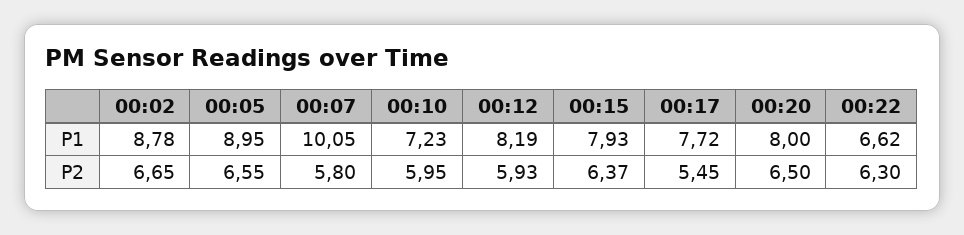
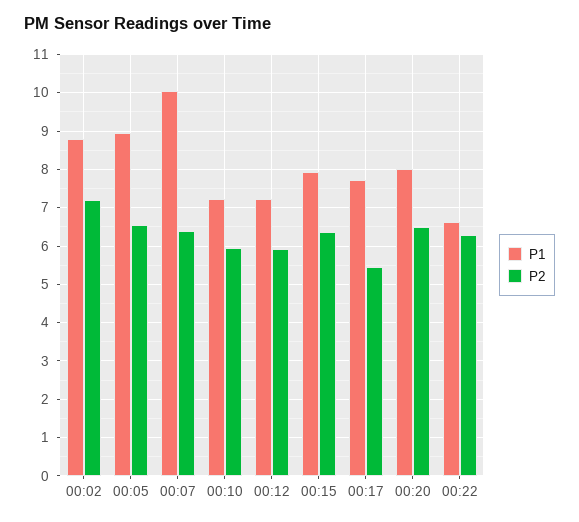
  {
    "P1": {
      "00:02": 8.78,
      "00:05": 8.95,
      "00:07": 10.05,
      "00:10": 7.23,
-     "00:12": 8.19,
+     "00:12": 7.2,
      "00:15": 7.93,
      "00:17": 7.72,
      "00:20": 8,
      "00:22": 6.62
    },
    "P2": {
-     "00:02": 6.65,
+     "00:02": 7.2,
      "00:05": 6.55,
-     "00:07": 5.8,
+     "00:07": 6.4,
      "00:10": 5.95,
      "00:12": 5.93,
      "00:15": 6.37,
      "00:17": 5.45,
      "00:20": 6.5,
      "00:22": 6.3
    }
  }

